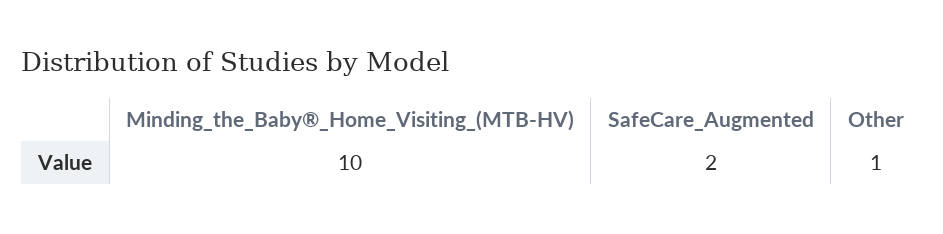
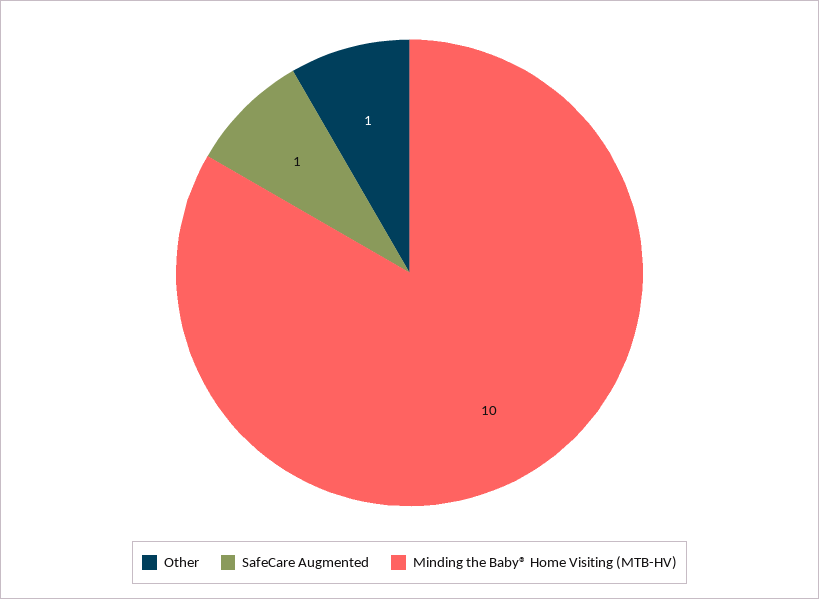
  {
    "Minding_the_Baby®_Home_Visiting_(MTB-HV)": 10,
-   "SafeCare_Augmented": 2,
+   "SafeCare_Augmented": 1,
    "Other": 1
  }

